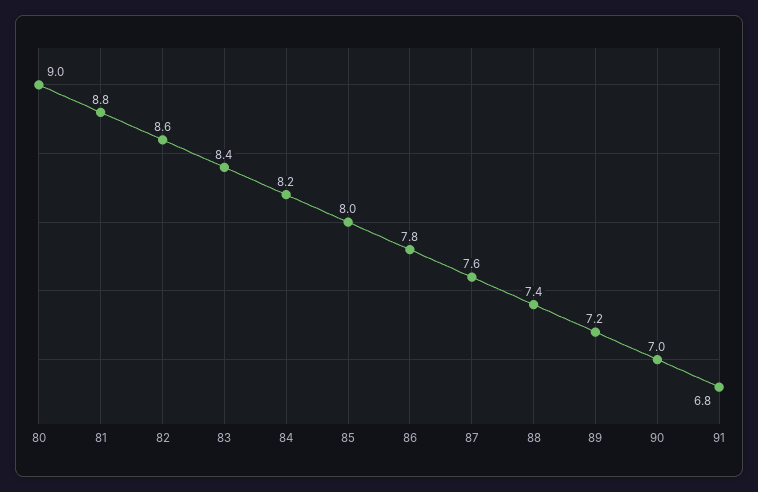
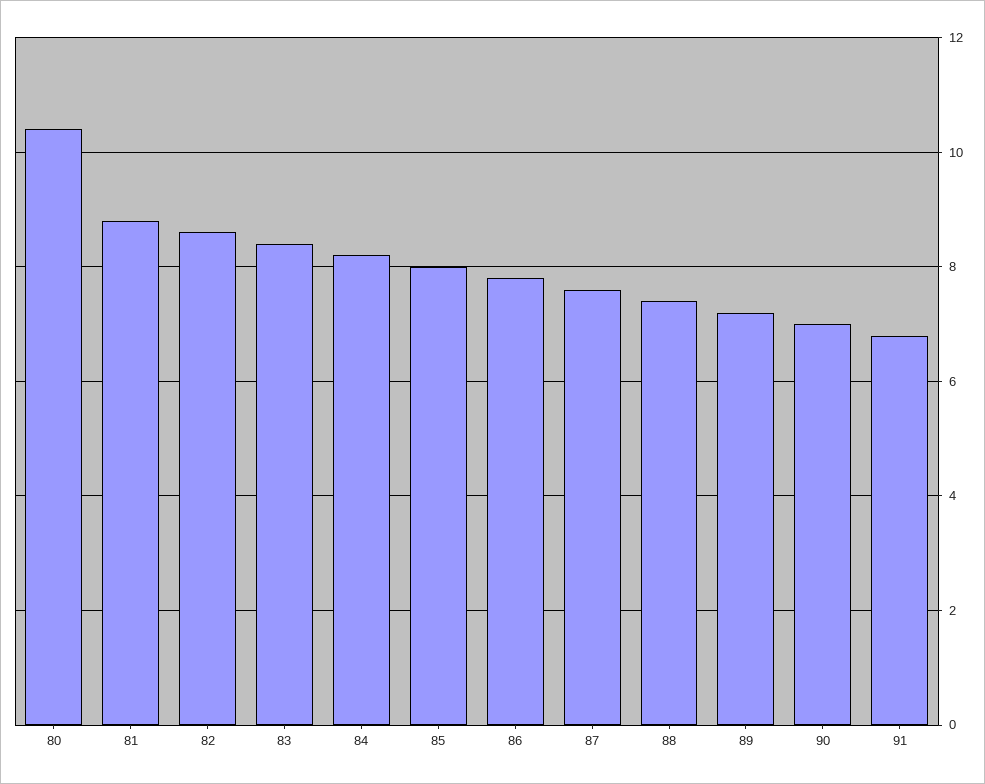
  {
-   "80": 9,
+   "80": 10.5,
    "81": 8.8,
    "82": 8.6,
    "83": 8.4,
    "84": 8.2,
    "85": 8,
    "86": 7.8,
    "87": 7.6,
    "88": 7.4,
    "89": 7.2,
    "90": 7,
    "91": 6.8
  }

